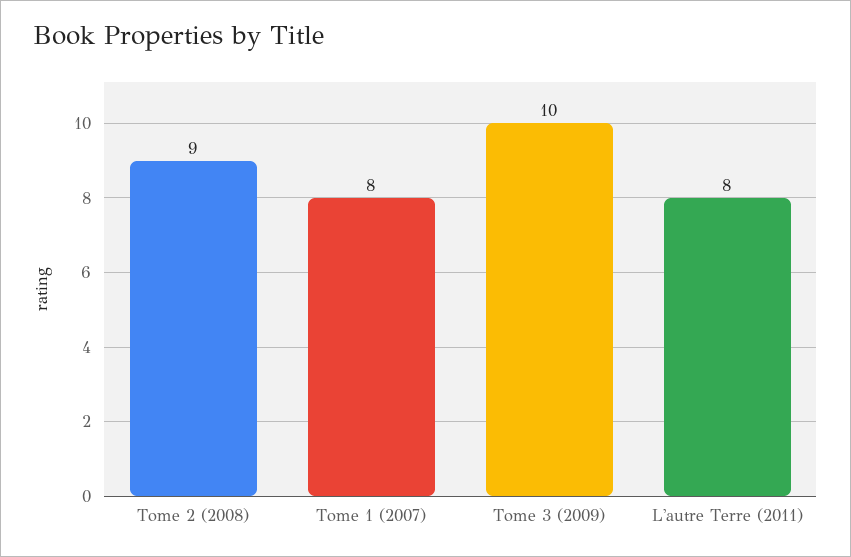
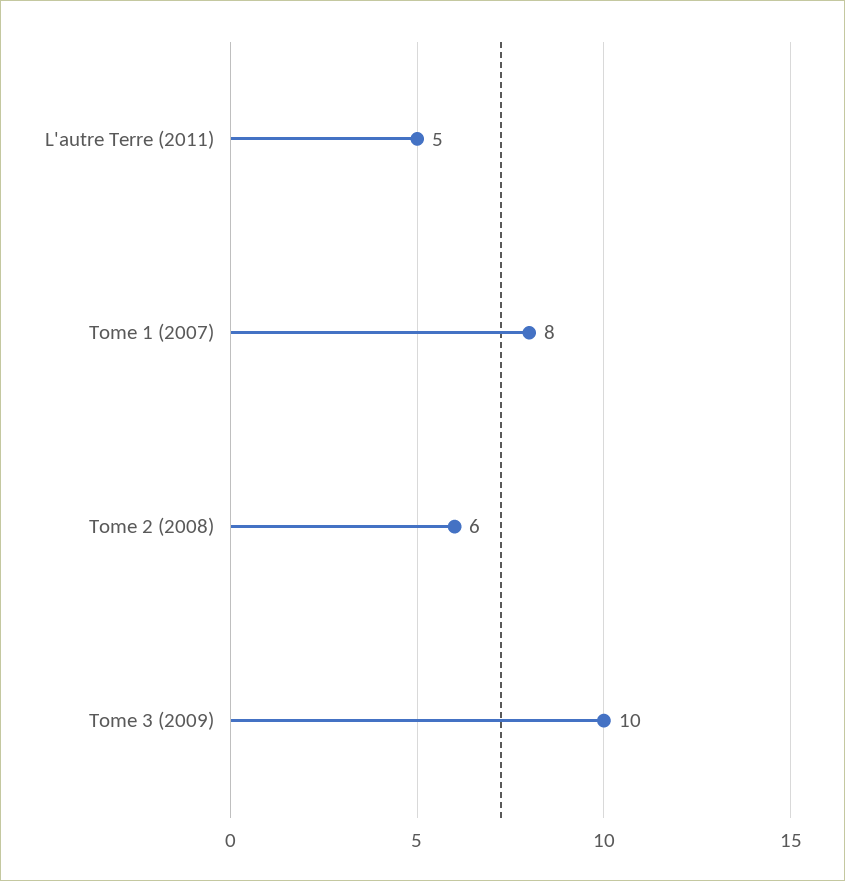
  {
-   "Tome 2 (2008)": 9,
+   "Tome 2 (2008)": 6,
    "Tome 1 (2007)": 8,
    "Tome 3 (2009)": 10,
-   "L'autre Terre (2011)": 8
+   "L'autre Terre (2011)": 5
  }

